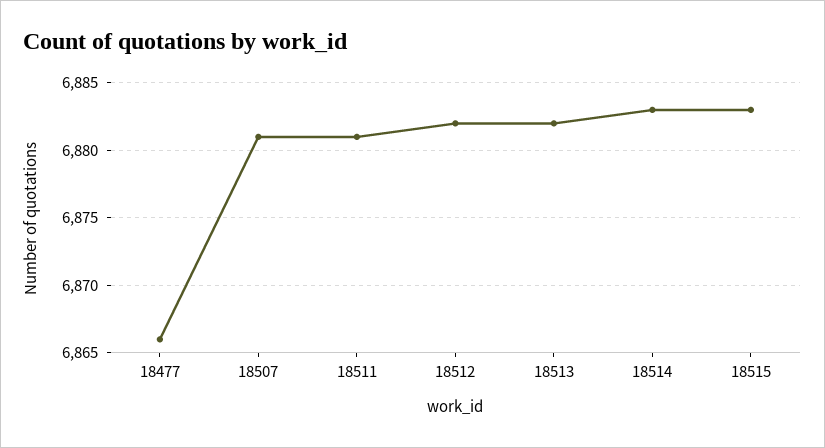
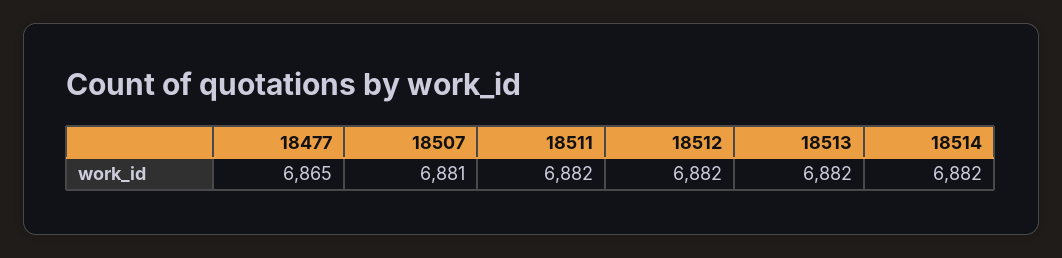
  {
-   "18477": 6866,
+   "18477": 6865,
    "18507": 6881,
-   "18511": 6881,
+   "18511": 6882,
    "18512": 6882,
    "18513": 6882,
-   "18514": 6883,
+   "18514": 6882
-   "18515": 6883
  }

